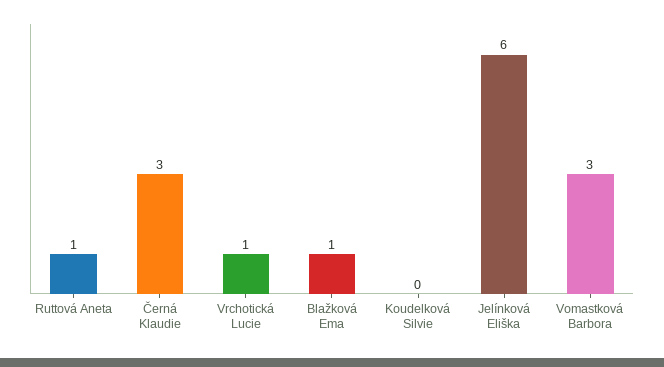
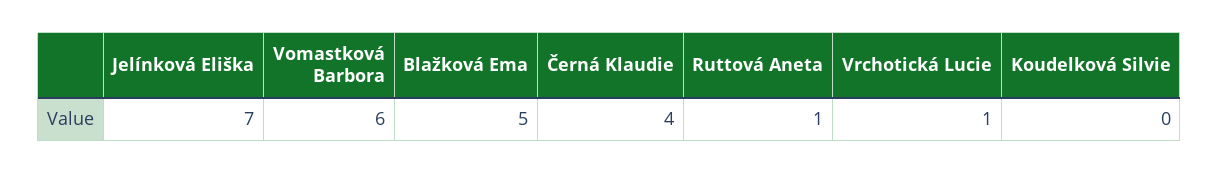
  {
    "Ruttová Aneta": 1,
-   "Černá Klaudie": 3,
+   "Černá Klaudie": 4,
    "Vrchotická Lucie": 1,
-   "Blažková Ema": 1,
+   "Blažková Ema": 5,
    "Koudelková Silvie": 0,
-   "Jelínková Eliška": 6,
+   "Jelínková Eliška": 7,
-   "Vomastková Barbora": 3
+   "Vomastková Barbora": 6
  }

